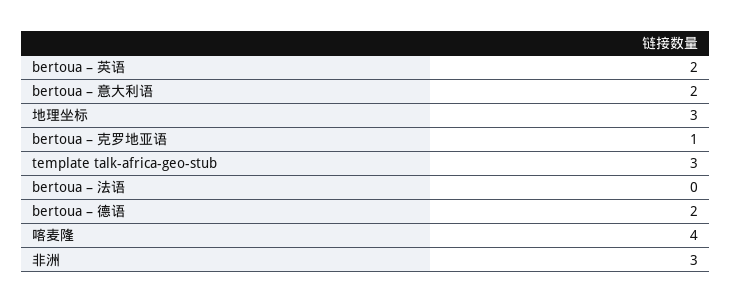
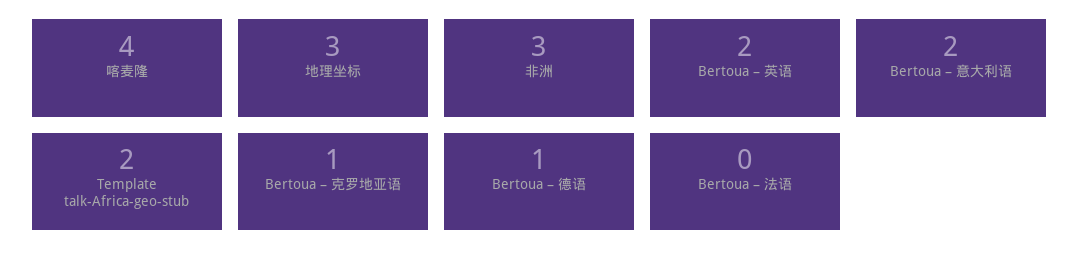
  {
    "bertoua – 英语": 2,
    "bertoua – 意大利语": 2,
    "地理坐标": 3,
    "bertoua – 克罗地亚语": 1,
-   "template talk-africa-geo-stub": 3,
+   "template talk-africa-geo-stub": 2,
    "bertoua – 法语": 0,
-   "bertoua – 德语": 2,
+   "bertoua – 德语": 1,
    "喀麦隆": 4,
    "非洲": 3
  }

